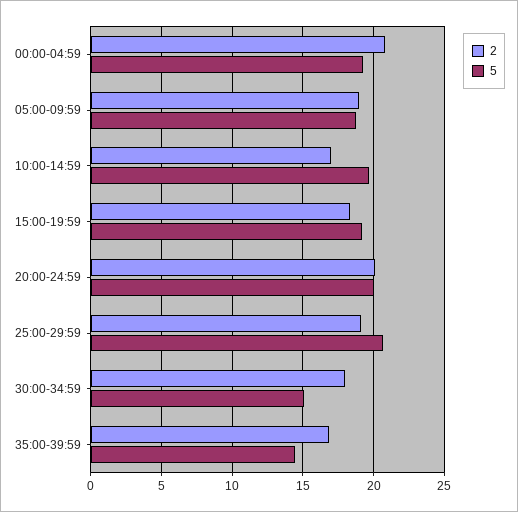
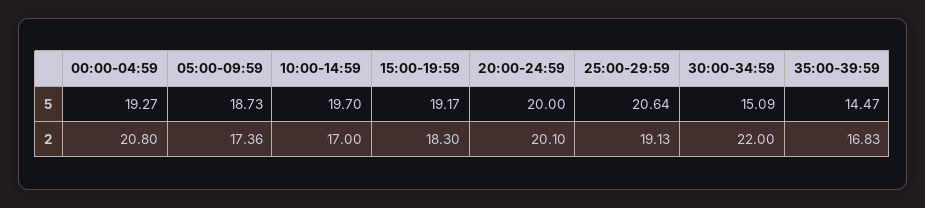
  {
    "2": {
      "00:00-04:59": 20.8,
-     "05:00-09:59": 19,
+     "05:00-09:59": 17.36,
      "10:00-14:59": 17,
      "15:00-19:59": 18.3,
      "20:00-24:59": 20.1,
      "25:00-29:59": 19.13,
-     "30:00-34:59": 18,
+     "30:00-34:59": 22,
      "35:00-39:59": 16.83
    },
    "5": {
      "00:00-04:59": 19.27,
      "05:00-09:59": 18.73,
      "10:00-14:59": 19.7,
      "15:00-19:59": 19.17,
      "20:00-24:59": 20,
      "25:00-29:59": 20.64,
      "30:00-34:59": 15.09,
      "35:00-39:59": 14.47
    }
  }

